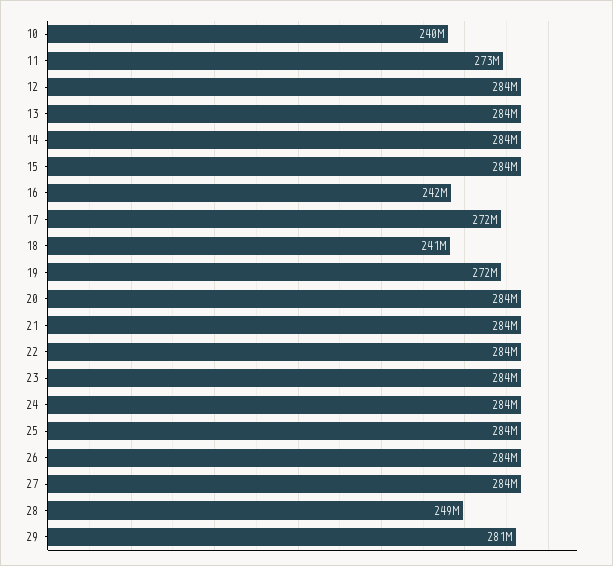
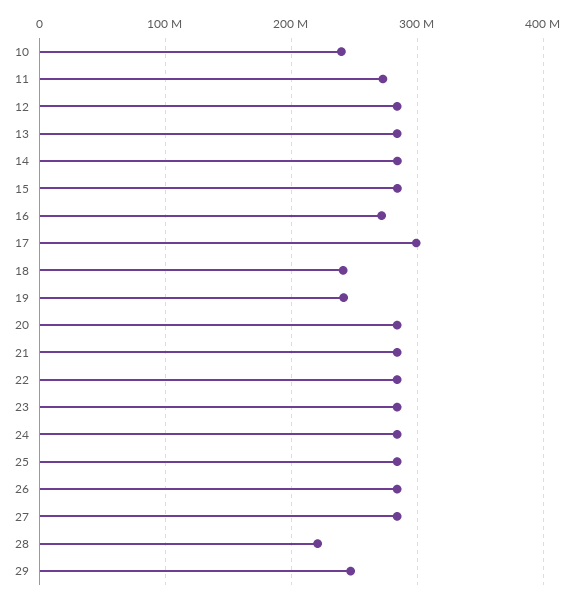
  {
    "10": 240000000,
    "11": 273000000,
    "12": 284000000,
    "13": 284000000,
    "14": 284000000,
    "15": 284000000,
-   "16": 242000000,
+   "16": 270000000,
-   "17": 272000000,
+   "17": 300000000,
    "18": 241000000,
-   "19": 272000000,
+   "19": 240000000,
    "20": 284000000,
    "21": 284000000,
    "22": 284000000,
    "23": 284000000,
    "24": 284000000,
    "25": 284000000,
    "26": 284000000,
    "27": 284000000,
-   "28": 249000000,
+   "28": 220000000,
-   "29": 281000000
+   "29": 250000000
  }

